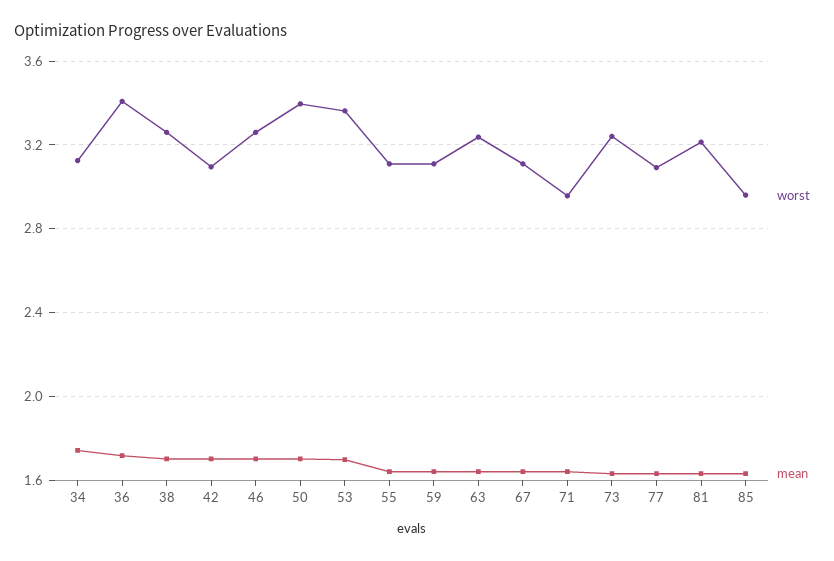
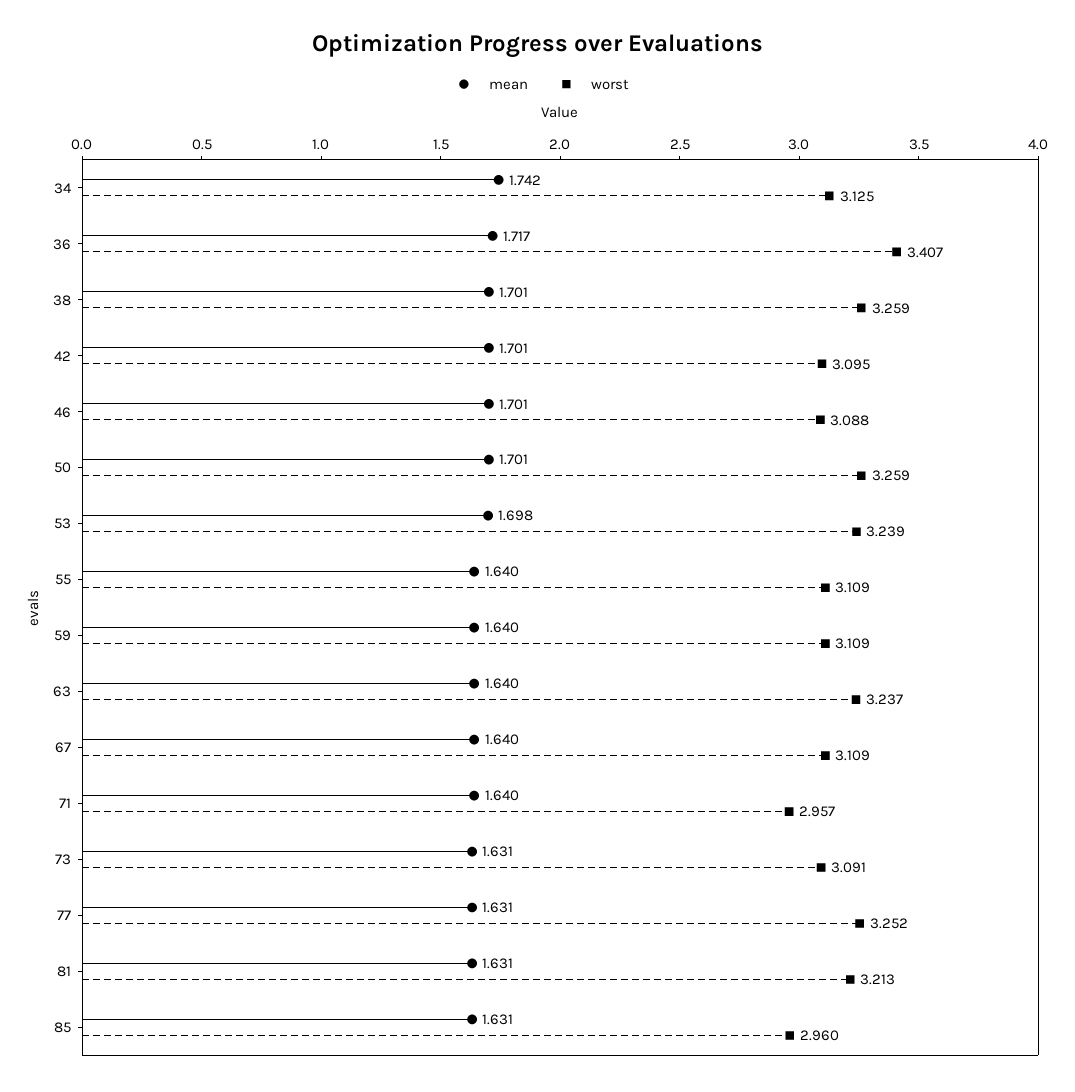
  {
    "worst": {
      "34": 3.125,
      "36": 3.407,
      "38": 3.259,
      "42": 3.095,
-     "46": 3.25,
+     "46": 3.088,
-     "50": 3.4,
+     "50": 3.259,
-     "53": 3.35,
+     "53": 3.239,
      "55": 3.109,
      "59": 3.109,
      "63": 3.237,
      "67": 3.109,
      "71": 2.957,
-     "73": 3.25,
+     "73": 3.091,
-     "77": 3.1,
+     "77": 3.252,
      "81": 3.213,
      "85": 2.96
    },
    "mean": {
      "34": 1.742,
      "36": 1.717,
      "38": 1.701,
      "42": 1.701,
      "46": 1.701,
      "50": 1.701,
      "53": 1.698,
      "55": 1.64,
      "59": 1.64,
      "63": 1.64,
      "67": 1.64,
      "71": 1.64,
      "73": 1.631,
      "77": 1.631,
      "81": 1.631,
      "85": 1.631
    }
  }

